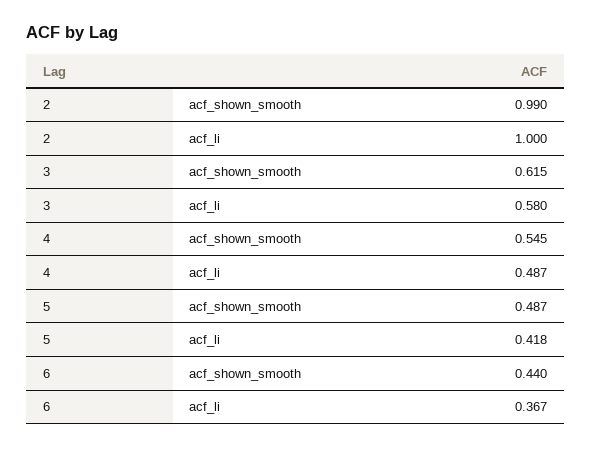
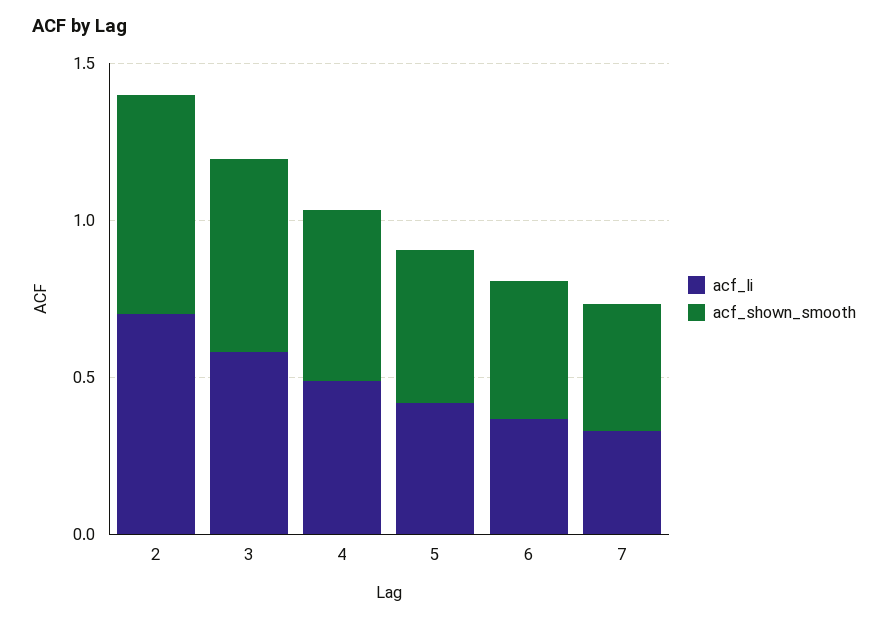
  {
    "acf_shown_smooth": {
-     "2": 0.99,
+     "2": 0.7,
      "3": 0.615,
      "4": 0.545,
      "5": 0.487,
-     "6": 0.44
+     "6": 0.44,
+     "7": 0.4
    },
    "acf_li": {
-     "2": 1,
+     "2": 0.7,
      "3": 0.58,
      "4": 0.487,
      "5": 0.418,
-     "6": 0.367
+     "6": 0.367,
+     "7": 0.3
    }
  }

